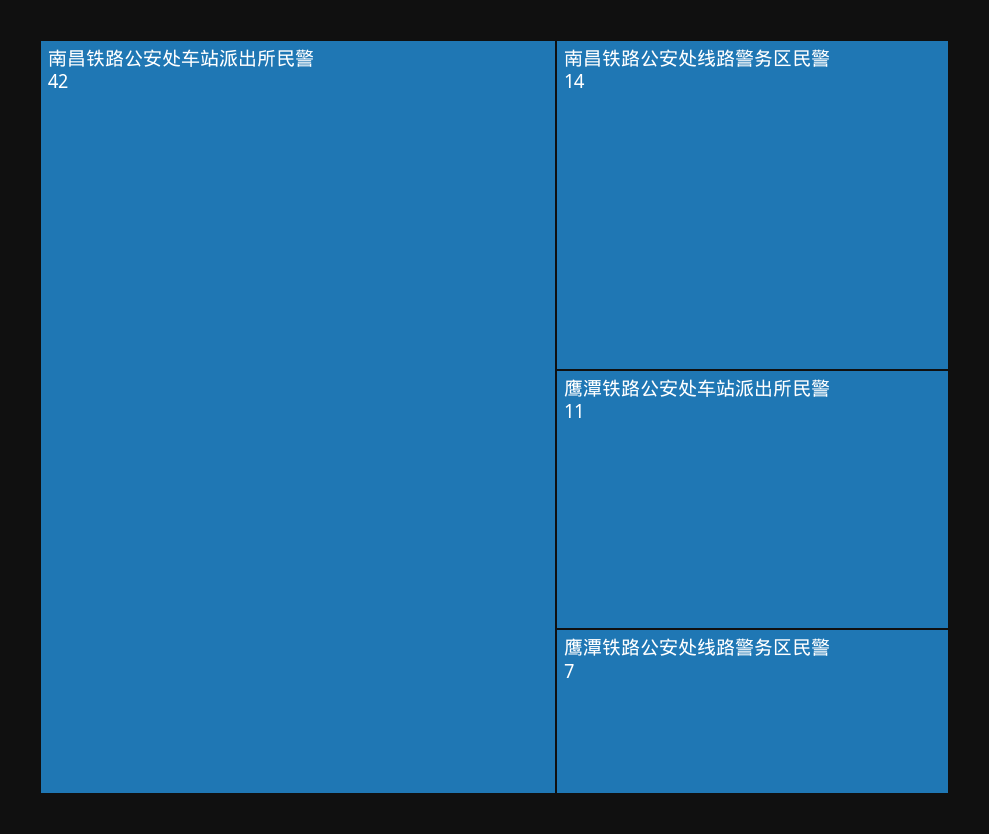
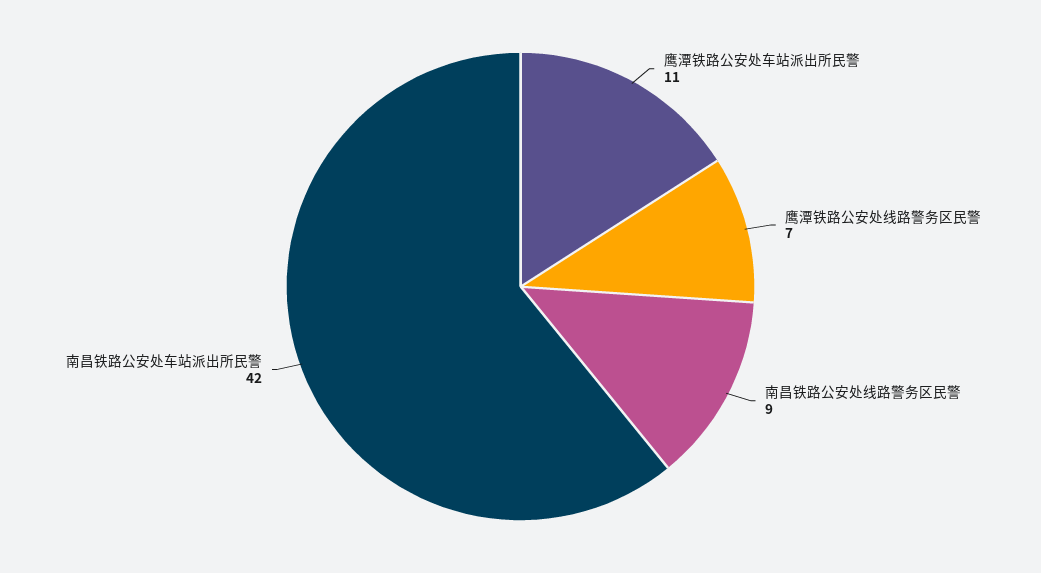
  {
    "南昌铁路公安处车站派出所民警": 42,
-   "南昌铁路公安处线路警务区民警": 14,
+   "南昌铁路公安处线路警务区民警": 9,
    "鹰潭铁路公安处车站派出所民警": 11,
    "鹰潭铁路公安处线路警务区民警": 7
  }

